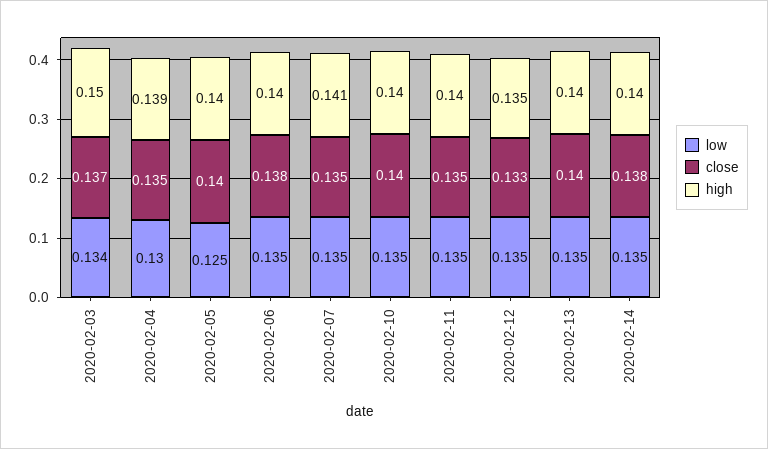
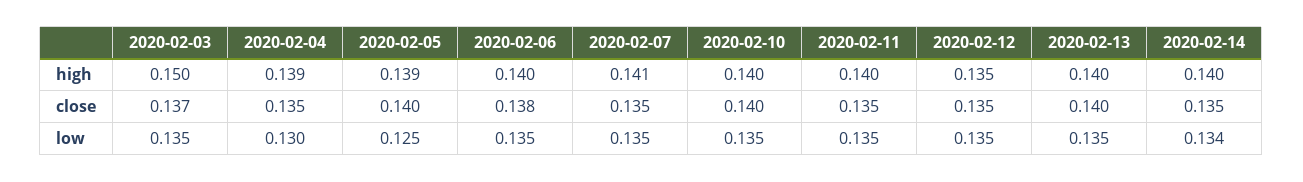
  {
    "low": {
-     "2020-02-03": 0.134,
+     "2020-02-03": 0.135,
      "2020-02-04": 0.13,
      "2020-02-05": 0.125,
      "2020-02-06": 0.135,
      "2020-02-07": 0.135,
      "2020-02-10": 0.135,
      "2020-02-11": 0.135,
      "2020-02-12": 0.135,
      "2020-02-13": 0.135,
-     "2020-02-14": 0.135
+     "2020-02-14": 0.134
    },
    "close": {
      "2020-02-03": 0.137,
      "2020-02-04": 0.135,
      "2020-02-05": 0.14,
      "2020-02-06": 0.138,
      "2020-02-07": 0.135,
      "2020-02-10": 0.14,
      "2020-02-11": 0.135,
-     "2020-02-12": 0.133,
+     "2020-02-12": 0.135,
      "2020-02-13": 0.14,
-     "2020-02-14": 0.138
+     "2020-02-14": 0.135
    },
    "high": {
      "2020-02-03": 0.15,
      "2020-02-04": 0.139,
-     "2020-02-05": 0.14,
+     "2020-02-05": 0.139,
      "2020-02-06": 0.14,
      "2020-02-07": 0.141,
      "2020-02-10": 0.14,
      "2020-02-11": 0.14,
      "2020-02-12": 0.135,
      "2020-02-13": 0.14,
      "2020-02-14": 0.14
    }
  }

